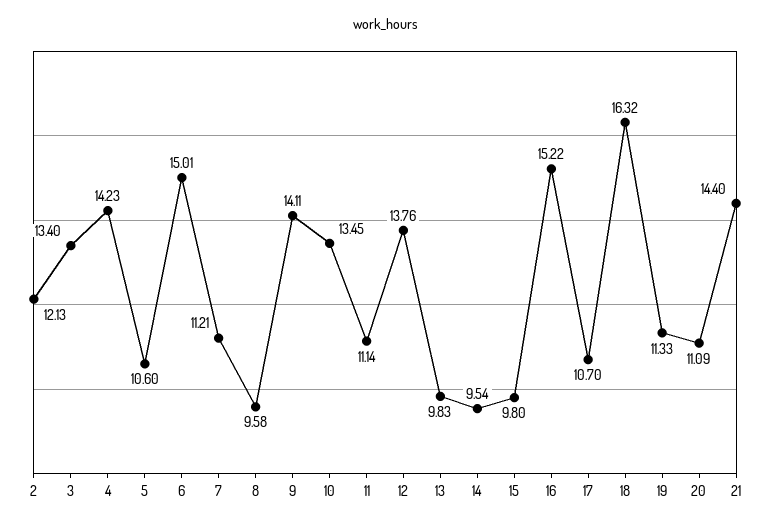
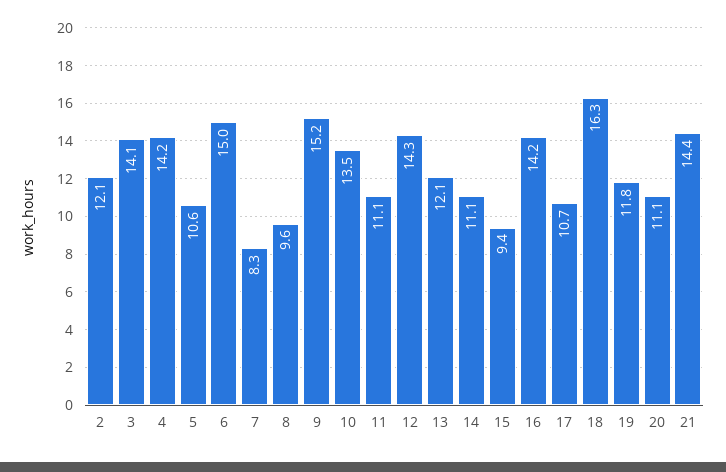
  {
    "2": 12.13,
-   "3": 13.4,
+   "3": 14.1,
    "4": 14.23,
    "5": 10.6,
    "6": 15.01,
-   "7": 11.21,
+   "7": 8.3,
    "8": 9.58,
-   "9": 14.11,
+   "9": 15.2,
    "10": 13.45,
    "11": 11.14,
-   "12": 13.76,
+   "12": 14.3,
-   "13": 9.83,
+   "13": 12.1,
-   "14": 9.54,
+   "14": 11.1,
-   "15": 9.8,
+   "15": 9.4,
-   "16": 15.22,
+   "16": 14.2,
    "17": 10.7,
    "18": 16.32,
-   "19": 11.33,
+   "19": 11.8,
    "20": 11.09,
    "21": 14.4
  }

